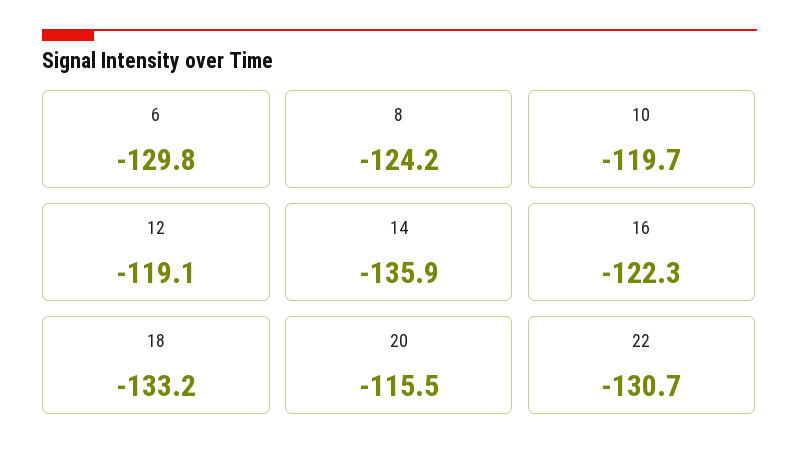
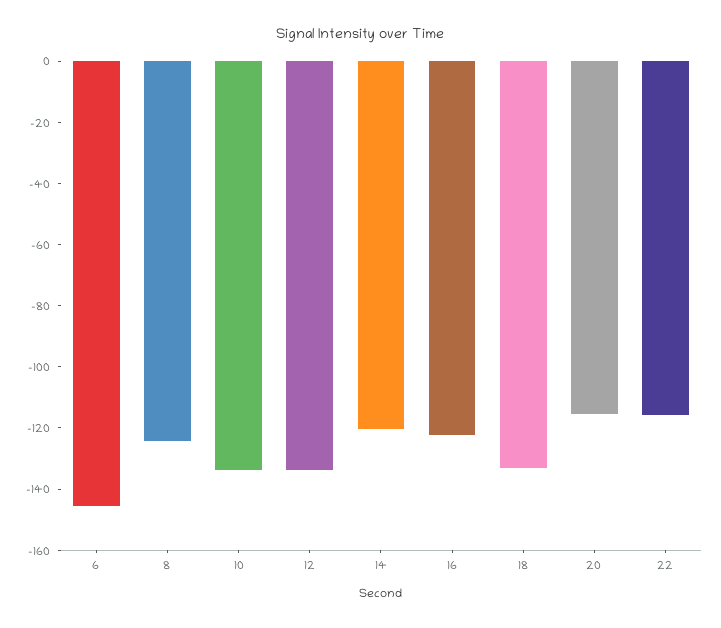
  {
-   "6": -129.8,
+   "6": -145,
    "8": -124.2,
-   "10": -119.7,
+   "10": -135,
-   "12": -119.1,
+   "12": -135,
-   "14": -135.9,
+   "14": -120,
    "16": -122.3,
    "18": -133.2,
    "20": -115.5,
-   "22": -130.7
+   "22": -115
  }

